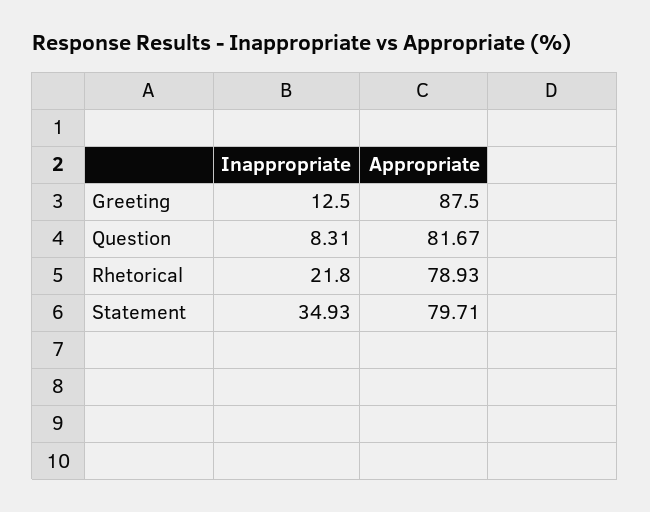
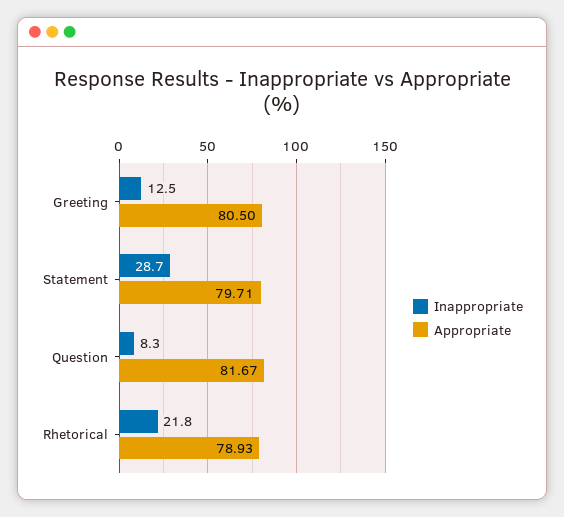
  {
    "Inappropriate": {
      "Greeting": 12.5,
      "Question": 8.31,
      "Rhetorical": 21.8,
-     "Statement": 34.93
+     "Statement": 28.7
    },
    "Appropriate": {
-     "Greeting": 87.5,
+     "Greeting": 80.5,
      "Question": 81.67,
      "Rhetorical": 78.93,
      "Statement": 79.71
    }
  }

